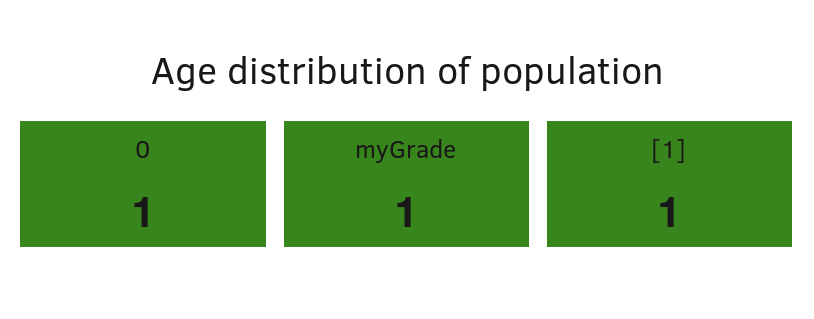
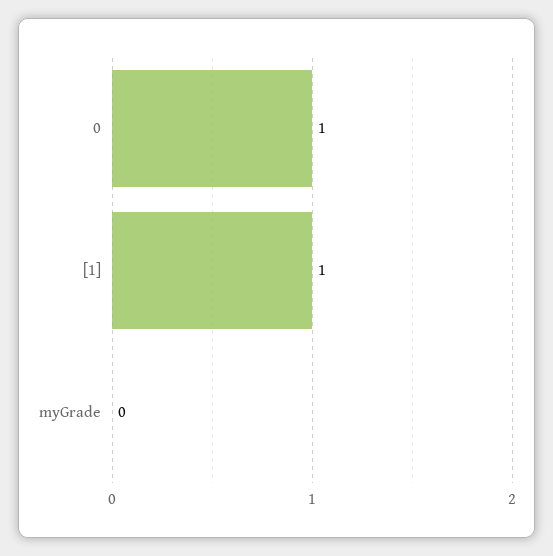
  {
    "0": 1,
-   "myGrade": 1,
+   "myGrade": 0,
    "[1]": 1
  }

